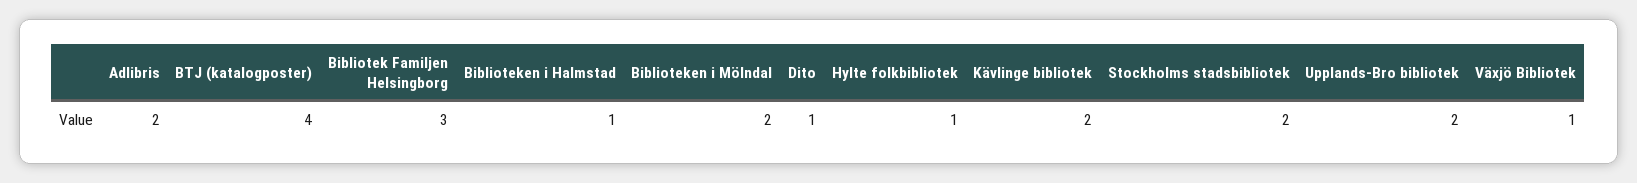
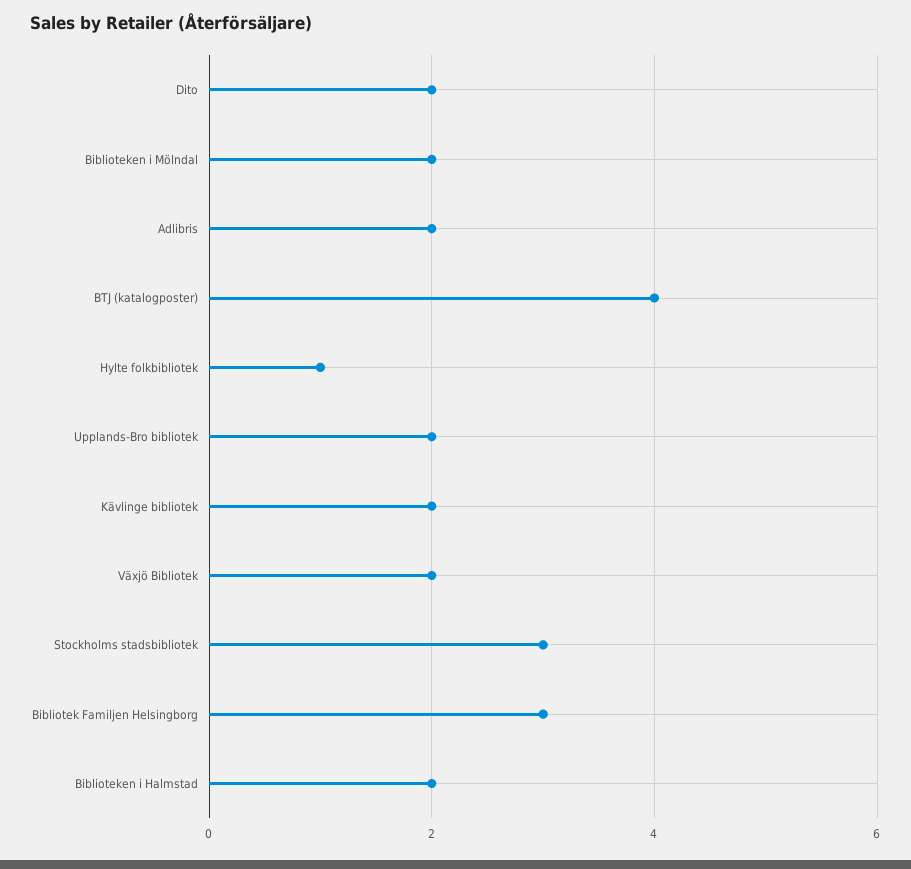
  {
    "Adlibris": 2,
    "BTJ (katalogposter)": 4,
    "Bibliotek Familjen Helsingborg": 3,
-   "Biblioteken i Halmstad": 1,
+   "Biblioteken i Halmstad": 2,
    "Biblioteken i Mölndal": 2,
-   "Dito": 1,
+   "Dito": 2,
    "Hylte folkbibliotek": 1,
    "Kävlinge bibliotek": 2,
-   "Stockholms stadsbibliotek": 2,
+   "Stockholms stadsbibliotek": 3,
    "Upplands-Bro bibliotek": 2,
-   "Växjö Bibliotek": 1
+   "Växjö Bibliotek": 2
  }

